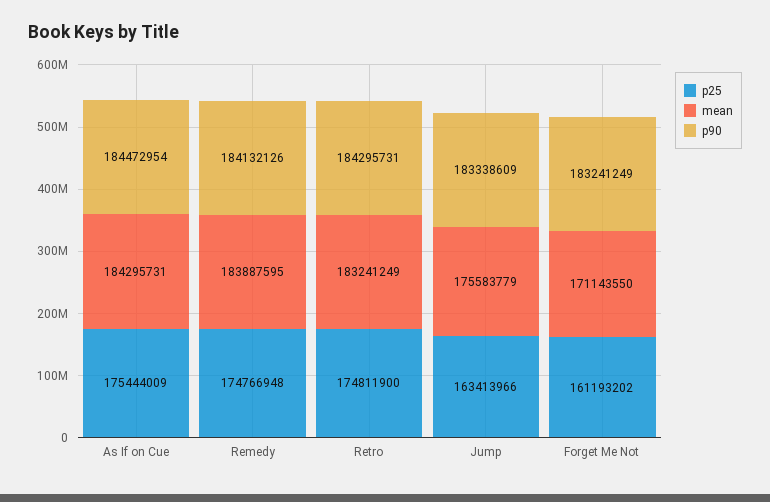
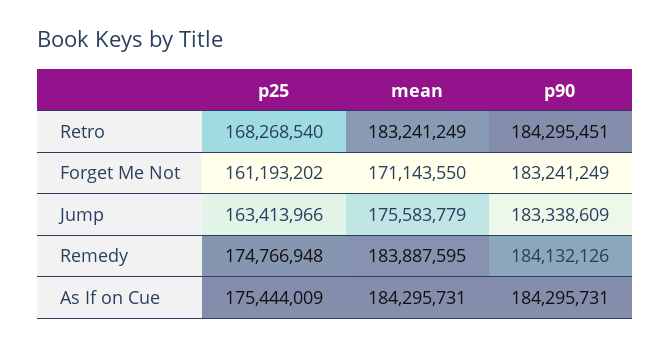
  {
    "p25": {
      "As If on Cue": 175444009,
      "Remedy": 174766948,
-     "Retro": 174811900,
+     "Retro": 168268540,
      "Jump": 163413966,
      "Forget Me Not": 161193202
    },
    "mean": {
      "As If on Cue": 184295731,
      "Remedy": 183887595,
      "Retro": 183241249,
      "Jump": 175583779,
      "Forget Me Not": 171143550
    },
    "p90": {
-     "As If on Cue": 184472954,
+     "As If on Cue": 184295731,
      "Remedy": 184132126,
-     "Retro": 184295731,
+     "Retro": 184295451,
      "Jump": 183338609,
      "Forget Me Not": 183241249
    }
  }

